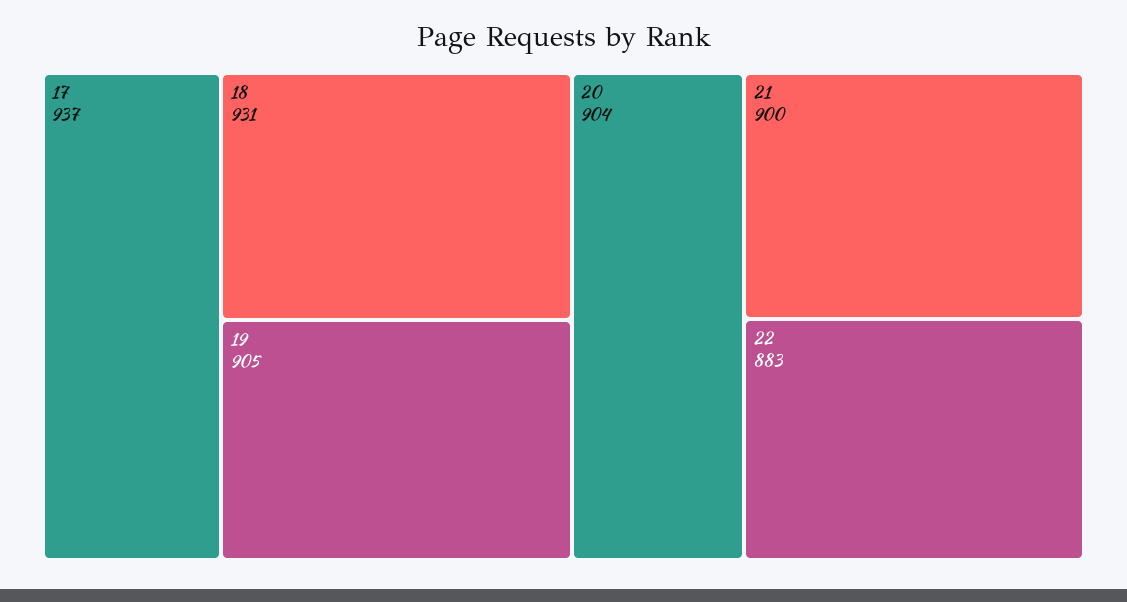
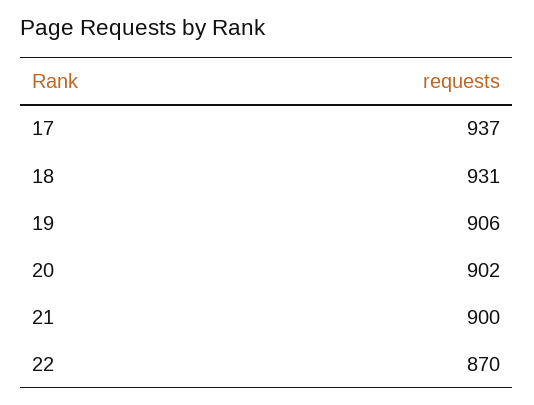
  {
    "17": 937,
    "18": 931,
-   "19": 905,
+   "19": 906,
-   "20": 904,
+   "20": 902,
    "21": 900,
-   "22": 883
+   "22": 870
  }

